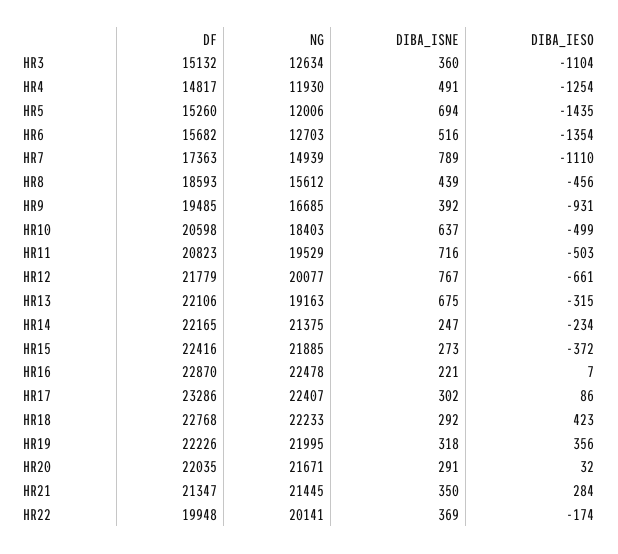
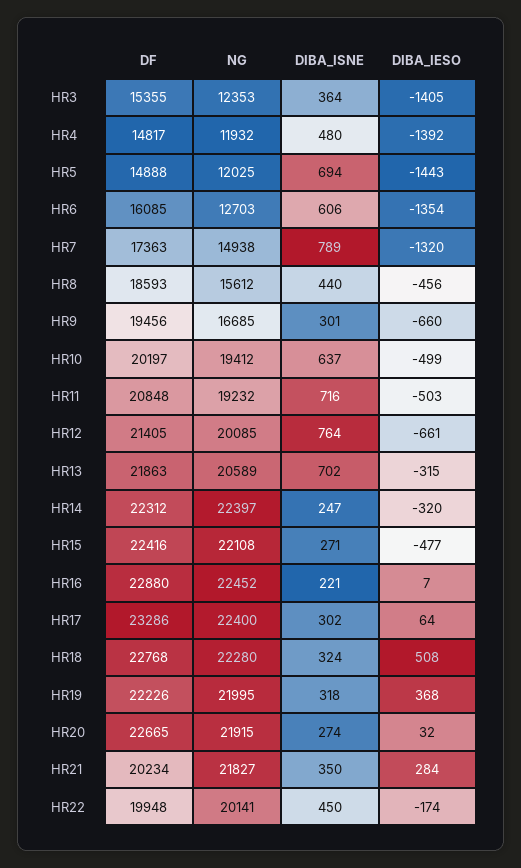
  {
    "DF": {
-     "HR3": 15132,
+     "HR3": 15355,
      "HR4": 14817,
-     "HR5": 15260,
+     "HR5": 14888,
-     "HR6": 15682,
+     "HR6": 16085,
      "HR7": 17363,
      "HR8": 18593,
-     "HR9": 19485,
+     "HR9": 19456,
-     "HR10": 20598,
+     "HR10": 20197,
-     "HR11": 20823,
+     "HR11": 20848,
-     "HR12": 21779,
+     "HR12": 21405,
-     "HR13": 22106,
+     "HR13": 21863,
-     "HR14": 22165,
+     "HR14": 22312,
      "HR15": 22416,
-     "HR16": 22870,
+     "HR16": 22880,
      "HR17": 23286,
      "HR18": 22768,
      "HR19": 22226,
-     "HR20": 22035,
+     "HR20": 22665,
-     "HR21": 21347,
+     "HR21": 20234,
      "HR22": 19948
    },
    "NG": {
-     "HR3": 12634,
+     "HR3": 12353,
-     "HR4": 11930,
+     "HR4": 11932,
-     "HR5": 12006,
+     "HR5": 12025,
      "HR6": 12703,
-     "HR7": 14939,
+     "HR7": 14938,
      "HR8": 15612,
      "HR9": 16685,
-     "HR10": 18403,
+     "HR10": 19412,
-     "HR11": 19529,
+     "HR11": 19232,
-     "HR12": 20077,
+     "HR12": 20085,
-     "HR13": 19163,
+     "HR13": 20589,
-     "HR14": 21375,
+     "HR14": 22397,
-     "HR15": 21885,
+     "HR15": 22108,
-     "HR16": 22478,
+     "HR16": 22452,
-     "HR17": 22407,
+     "HR17": 22400,
-     "HR18": 22233,
+     "HR18": 22280,
      "HR19": 21995,
-     "HR20": 21671,
+     "HR20": 21915,
-     "HR21": 21445,
+     "HR21": 21827,
      "HR22": 20141
    },
    "DIBA_ISNE": {
-     "HR3": 360,
+     "HR3": 364,
-     "HR4": 491,
+     "HR4": 480,
      "HR5": 694,
-     "HR6": 516,
+     "HR6": 606,
      "HR7": 789,
-     "HR8": 439,
+     "HR8": 440,
-     "HR9": 392,
+     "HR9": 301,
      "HR10": 637,
      "HR11": 716,
-     "HR12": 767,
+     "HR12": 764,
-     "HR13": 675,
+     "HR13": 702,
      "HR14": 247,
-     "HR15": 273,
+     "HR15": 271,
      "HR16": 221,
      "HR17": 302,
-     "HR18": 292,
+     "HR18": 324,
      "HR19": 318,
-     "HR20": 291,
+     "HR20": 274,
      "HR21": 350,
-     "HR22": 369
+     "HR22": 450
    },
    "DIBA_IESO": {
-     "HR3": -1104,
+     "HR3": -1405,
-     "HR4": -1254,
+     "HR4": -1392,
-     "HR5": -1435,
+     "HR5": -1443,
      "HR6": -1354,
-     "HR7": -1110,
+     "HR7": -1320,
      "HR8": -456,
-     "HR9": -931,
+     "HR9": -660,
      "HR10": -499,
      "HR11": -503,
      "HR12": -661,
      "HR13": -315,
-     "HR14": -234,
+     "HR14": -320,
-     "HR15": -372,
+     "HR15": -477,
      "HR16": 7,
-     "HR17": 86,
+     "HR17": 64,
-     "HR18": 423,
+     "HR18": 508,
-     "HR19": 356,
+     "HR19": 368,
      "HR20": 32,
      "HR21": 284,
      "HR22": -174
    }
  }

